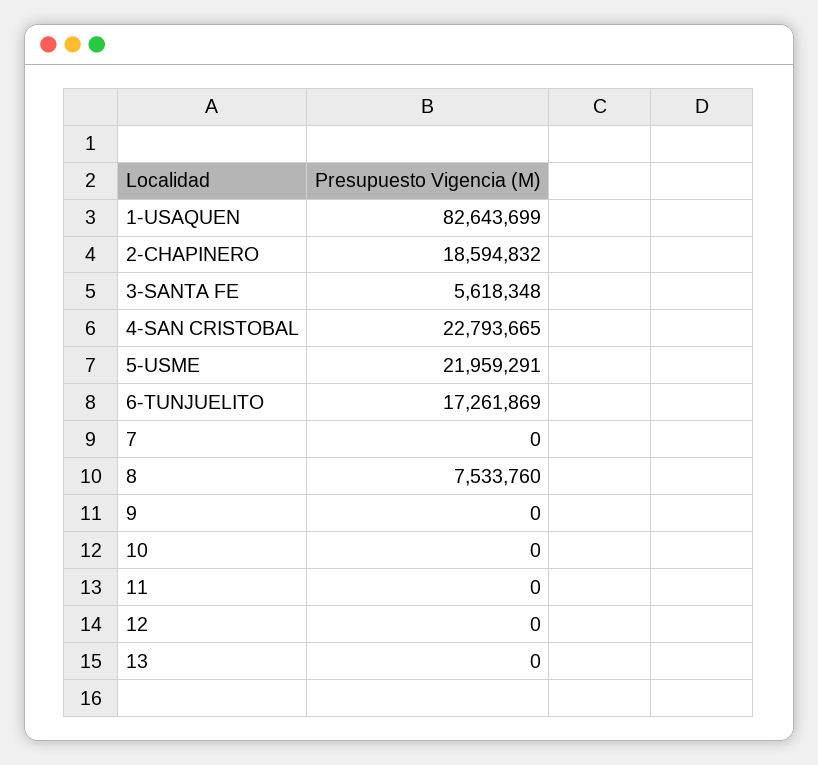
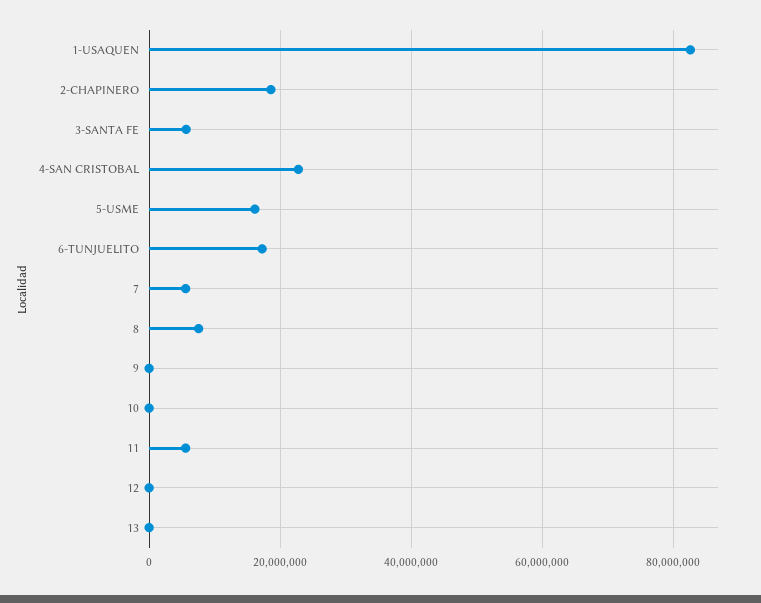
  {
    "1-USAQUEN": 82643699,
    "2-CHAPINERO": 18594832,
    "3-SANTA FE": 5618348,
    "4-SAN CRISTOBAL": 22793665,
-   "5-USME": 21959291,
+   "5-USME": 16000000,
    "6-TUNJUELITO": 17261869,
-   "7": 0,
+   "7": 6000000,
    "8": 7533760,
    "9": 0,
    "10": 0,
-   "11": 0,
+   "11": 6000000,
    "12": 0,
    "13": 0
  }

